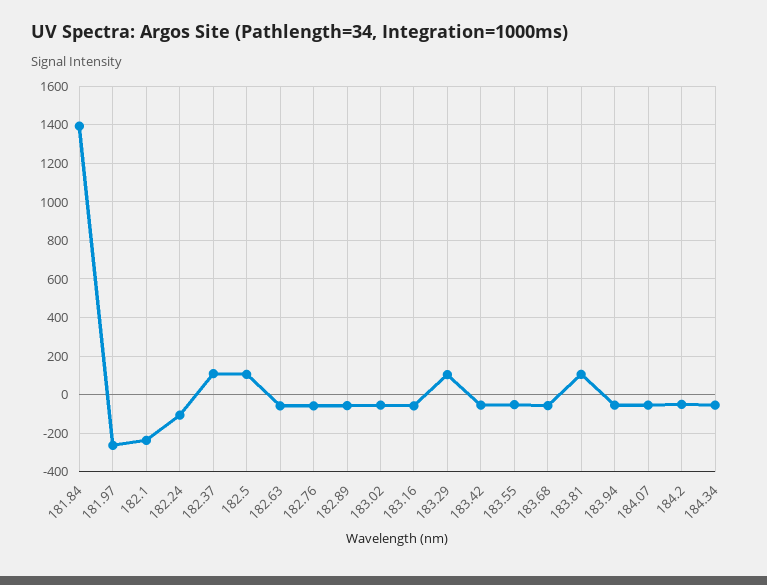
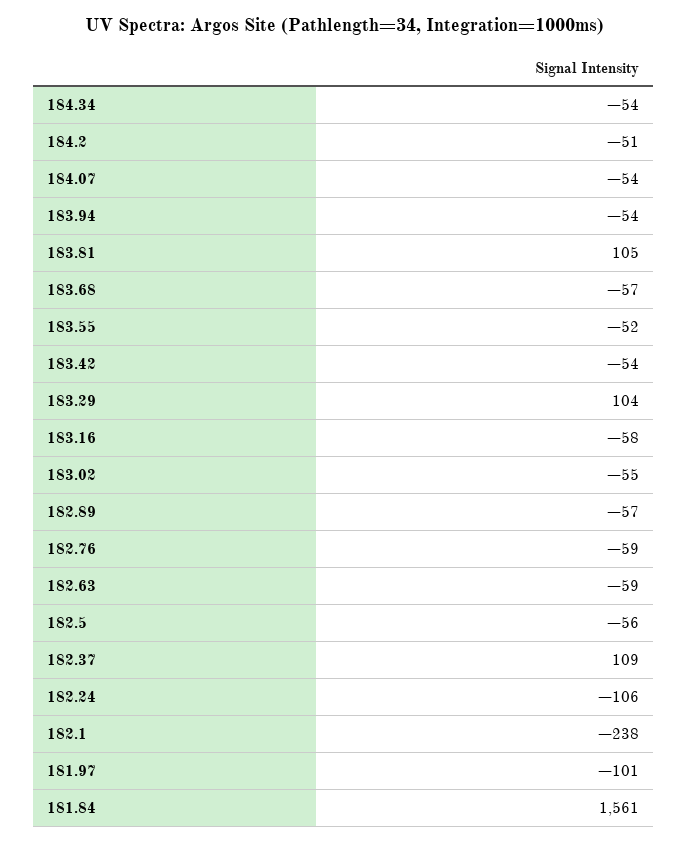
  {
-   "181.84": 1400,
+   "181.84": 1561,
-   "181.97": -250,
+   "181.97": -101,
    "182.1": -238,
    "182.24": -106,
    "182.37": 109,
-   "182.5": 100,
+   "182.5": -56,
    "182.63": -59,
    "182.76": -59,
    "182.89": -57,
    "183.02": -55,
    "183.16": -58,
    "183.29": 104,
    "183.42": -54,
    "183.55": -52,
    "183.68": -57,
    "183.81": 105,
    "183.94": -54,
    "184.07": -54,
    "184.2": -51,
    "184.34": -54
  }

